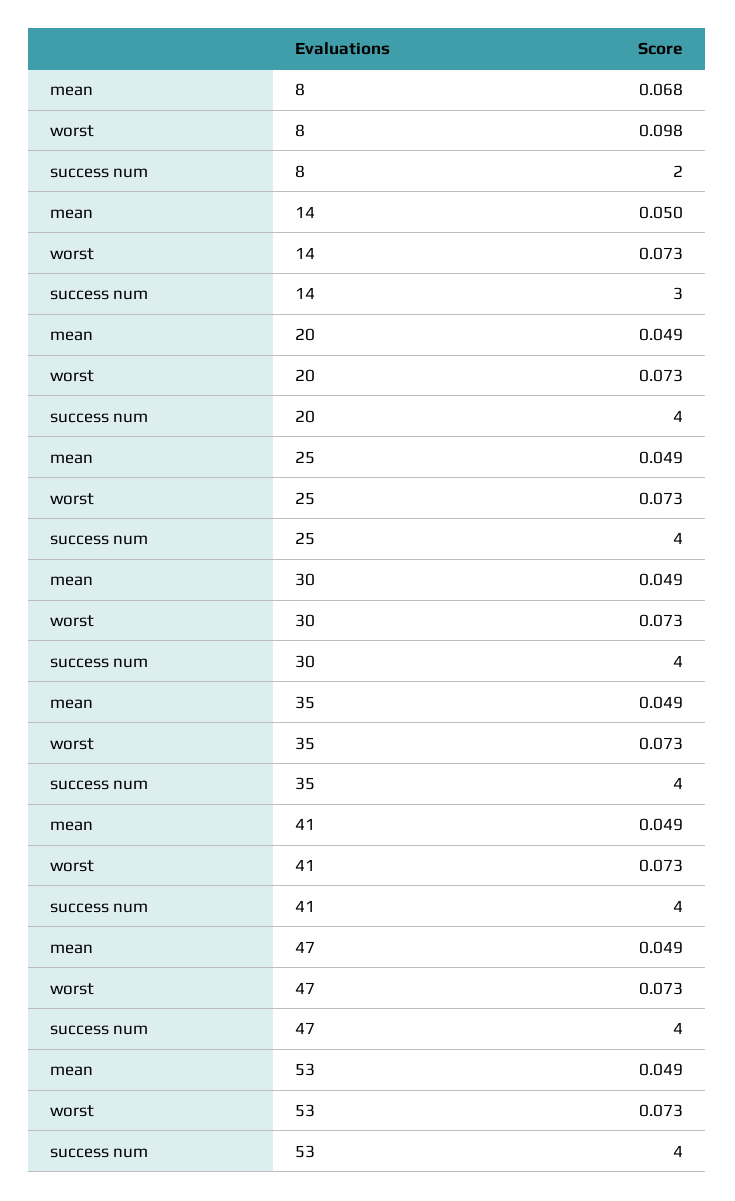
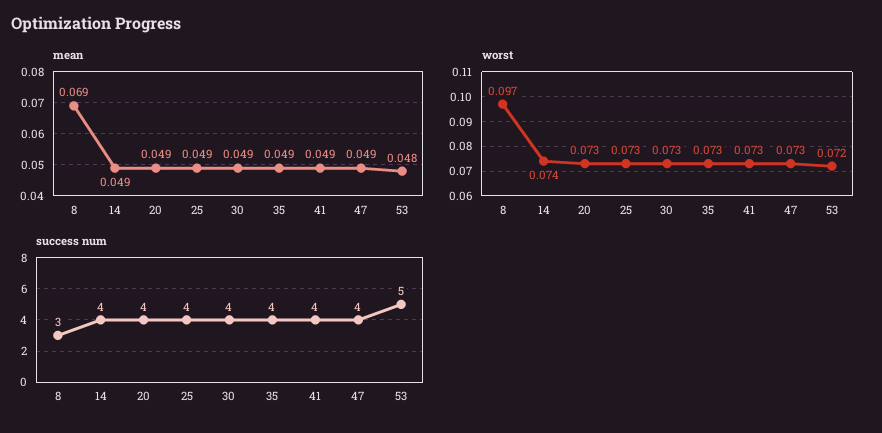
  {
    "mean": {
-     "8": 0.068,
+     "8": 0.069,
-     "14": 0.05,
+     "14": 0.049,
      "20": 0.049,
      "25": 0.049,
      "30": 0.049,
      "35": 0.049,
      "41": 0.049,
      "47": 0.049,
-     "53": 0.049
+     "53": 0.048
    },
    "worst": {
-     "8": 0.098,
+     "8": 0.097,
-     "14": 0.073,
+     "14": 0.074,
      "20": 0.073,
      "25": 0.073,
      "30": 0.073,
      "35": 0.073,
      "41": 0.073,
      "47": 0.073,
-     "53": 0.073
+     "53": 0.072
    },
    "success num": {
-     "8": 2,
+     "8": 3,
-     "14": 3,
+     "14": 4,
      "20": 4,
      "25": 4,
      "30": 4,
      "35": 4,
      "41": 4,
      "47": 4,
-     "53": 4
+     "53": 5
    }
  }

